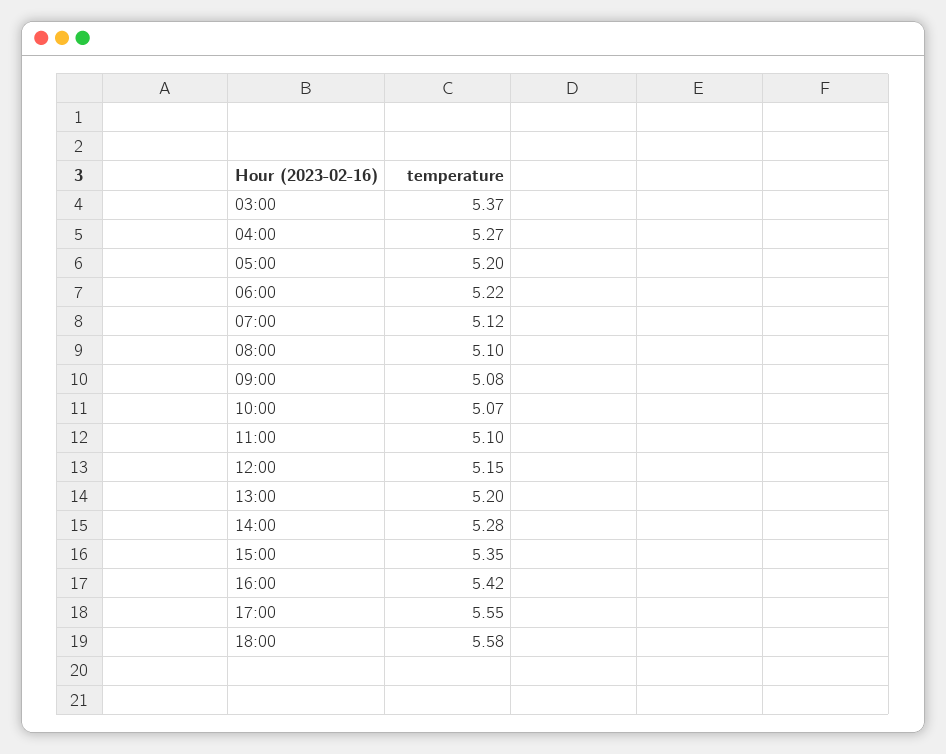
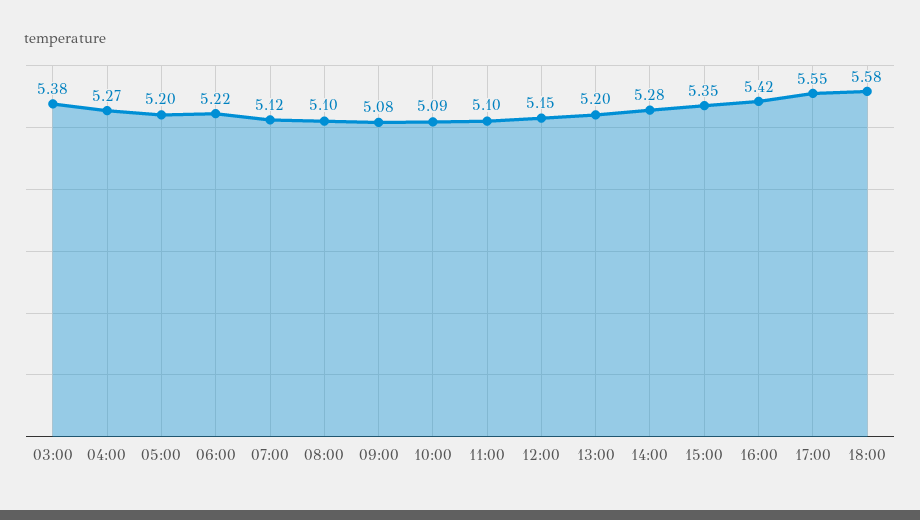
  {
-   "03:00": 5.37,
+   "03:00": 5.38,
    "04:00": 5.27,
    "05:00": 5.2,
    "06:00": 5.22,
    "07:00": 5.12,
    "08:00": 5.1,
    "09:00": 5.08,
-   "10:00": 5.07,
+   "10:00": 5.09,
    "11:00": 5.1,
    "12:00": 5.15,
    "13:00": 5.2,
    "14:00": 5.28,
    "15:00": 5.35,
    "16:00": 5.42,
    "17:00": 5.55,
    "18:00": 5.58
  }

